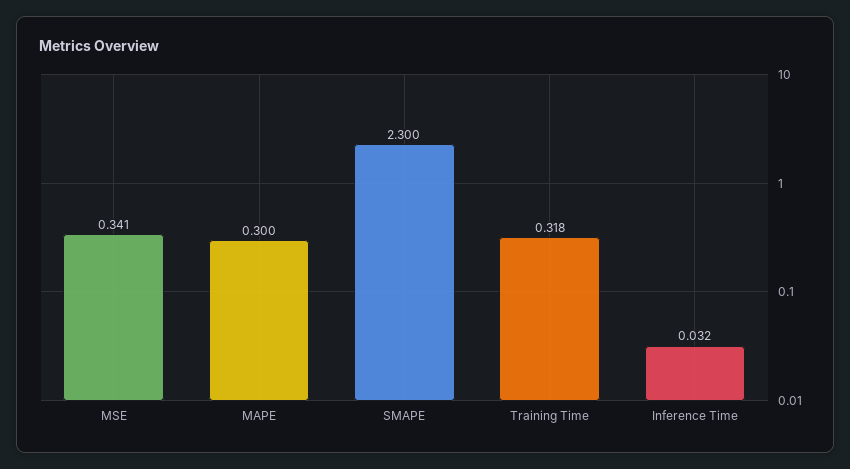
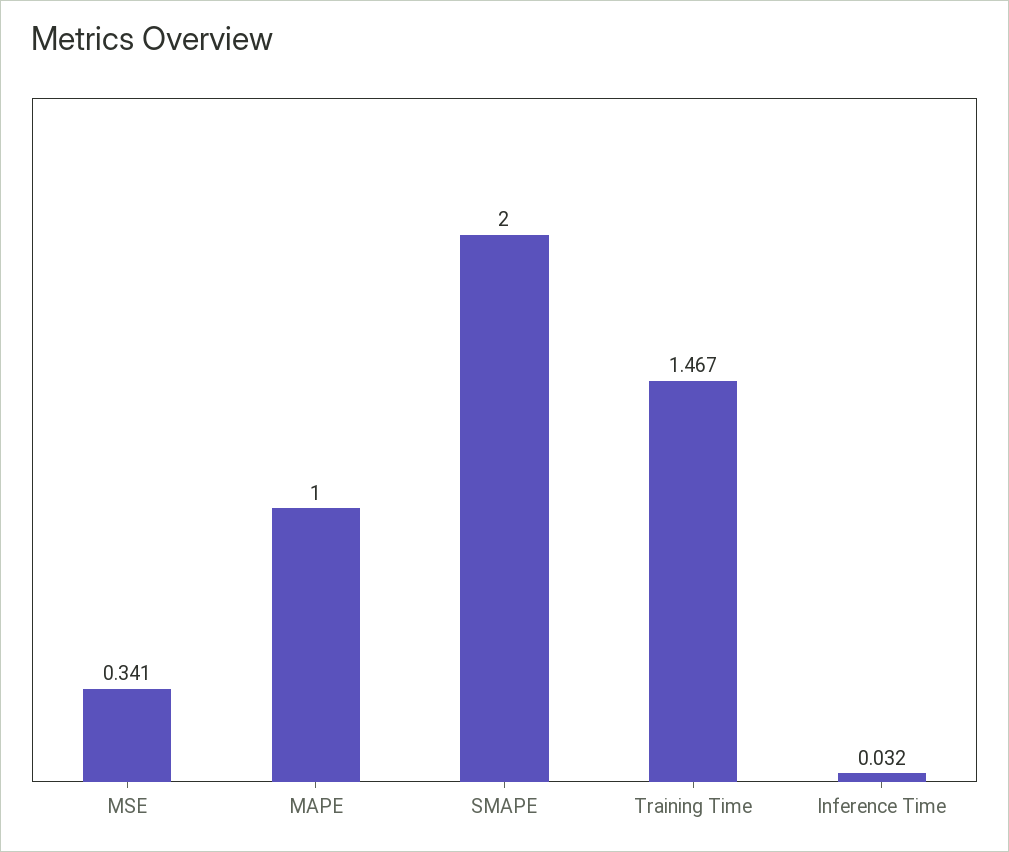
  {
    "MSE": 0.341,
-   "MAPE": 0.3,
+   "MAPE": 1,
-   "SMAPE": 2.3,
+   "SMAPE": 2,
-   "Training Time": 0.318,
+   "Training Time": 1.467,
    "Inference Time": 0.032
  }

